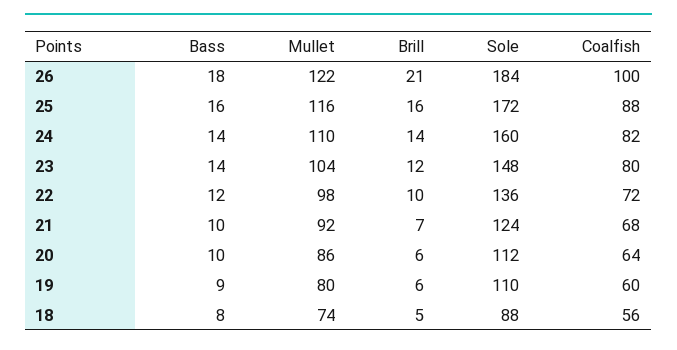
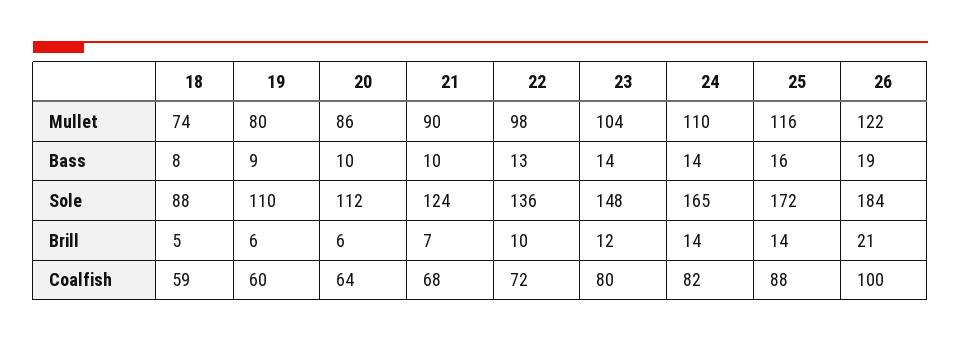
  {
    "Bass": {
-     "26": 18,
+     "26": 19,
      "25": 16,
      "24": 14,
      "23": 14,
-     "22": 12,
+     "22": 13,
      "21": 10,
      "20": 10,
      "19": 9,
      "18": 8
    },
    "Mullet": {
      "26": 122,
      "25": 116,
      "24": 110,
      "23": 104,
      "22": 98,
-     "21": 92,
+     "21": 90,
      "20": 86,
      "19": 80,
      "18": 74
    },
    "Brill": {
      "26": 21,
-     "25": 16,
+     "25": 14,
      "24": 14,
      "23": 12,
      "22": 10,
      "21": 7,
      "20": 6,
      "19": 6,
      "18": 5
    },
    "Sole": {
      "26": 184,
      "25": 172,
-     "24": 160,
+     "24": 165,
      "23": 148,
      "22": 136,
      "21": 124,
      "20": 112,
      "19": 110,
      "18": 88
    },
    "Coalfish": {
      "26": 100,
      "25": 88,
      "24": 82,
      "23": 80,
      "22": 72,
      "21": 68,
      "20": 64,
      "19": 60,
-     "18": 56
+     "18": 59
    }
  }

